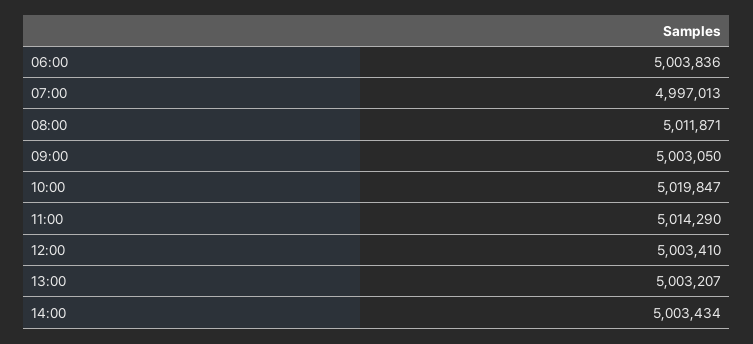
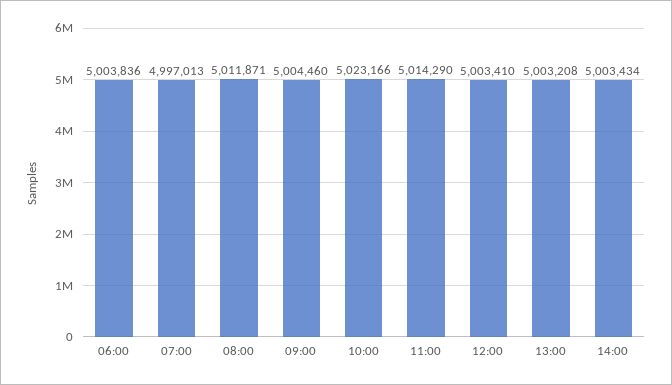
  {
    "06:00": 5003836,
    "07:00": 4997013,
    "08:00": 5011871,
-   "09:00": 5003050,
+   "09:00": 5004460,
-   "10:00": 5019847,
+   "10:00": 5023166,
    "11:00": 5014290,
    "12:00": 5003410,
-   "13:00": 5003207,
+   "13:00": 5003208,
    "14:00": 5003434
  }

